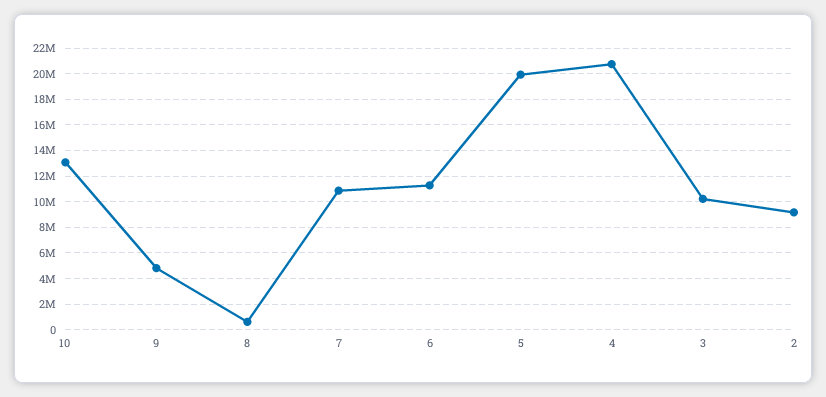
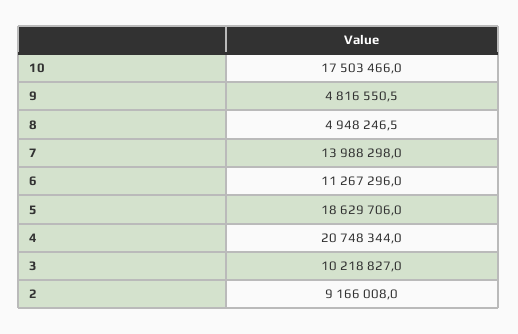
  {
-   "10": 13000000,
+   "10": 17503466,
    "9": 4816550.5,
-   "8": 500000,
+   "8": 4948246.5,
-   "7": 11000000,
+   "7": 13988298,
    "6": 11267296,
-   "5": 20000000,
+   "5": 18629706,
    "4": 20748344,
    "3": 10218827,
    "2": 9166008
  }

